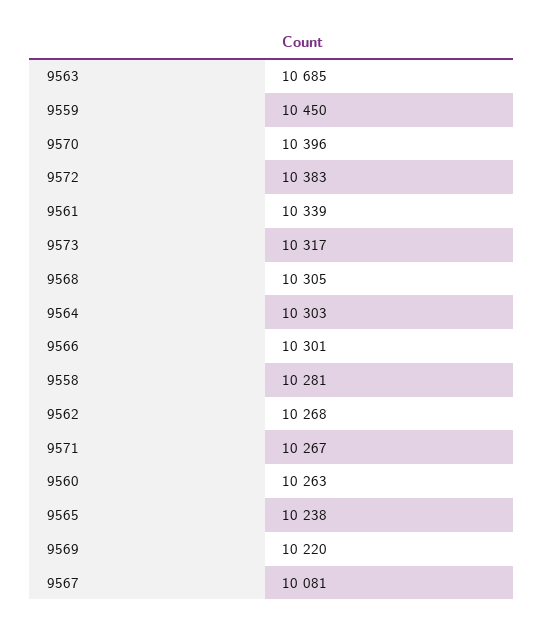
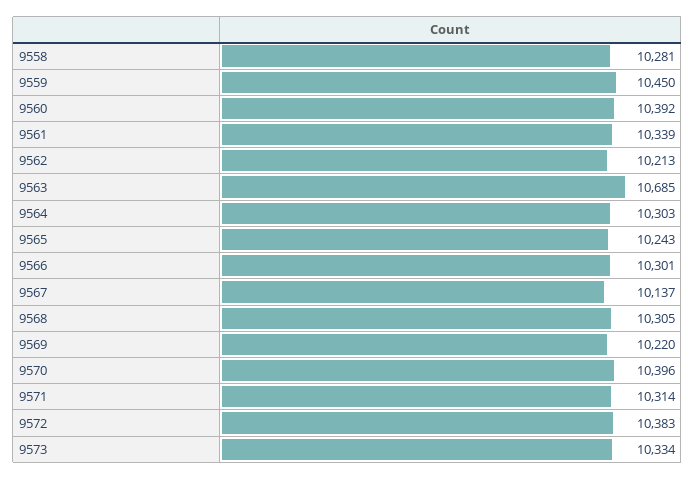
  {
    "9563": 10685,
    "9559": 10450,
    "9570": 10396,
    "9572": 10383,
    "9561": 10339,
-   "9573": 10317,
+   "9573": 10334,
    "9568": 10305,
    "9564": 10303,
    "9566": 10301,
    "9558": 10281,
-   "9562": 10268,
+   "9562": 10213,
-   "9571": 10267,
+   "9571": 10314,
-   "9560": 10263,
+   "9560": 10392,
-   "9565": 10238,
+   "9565": 10243,
    "9569": 10220,
-   "9567": 10081
+   "9567": 10137
  }

